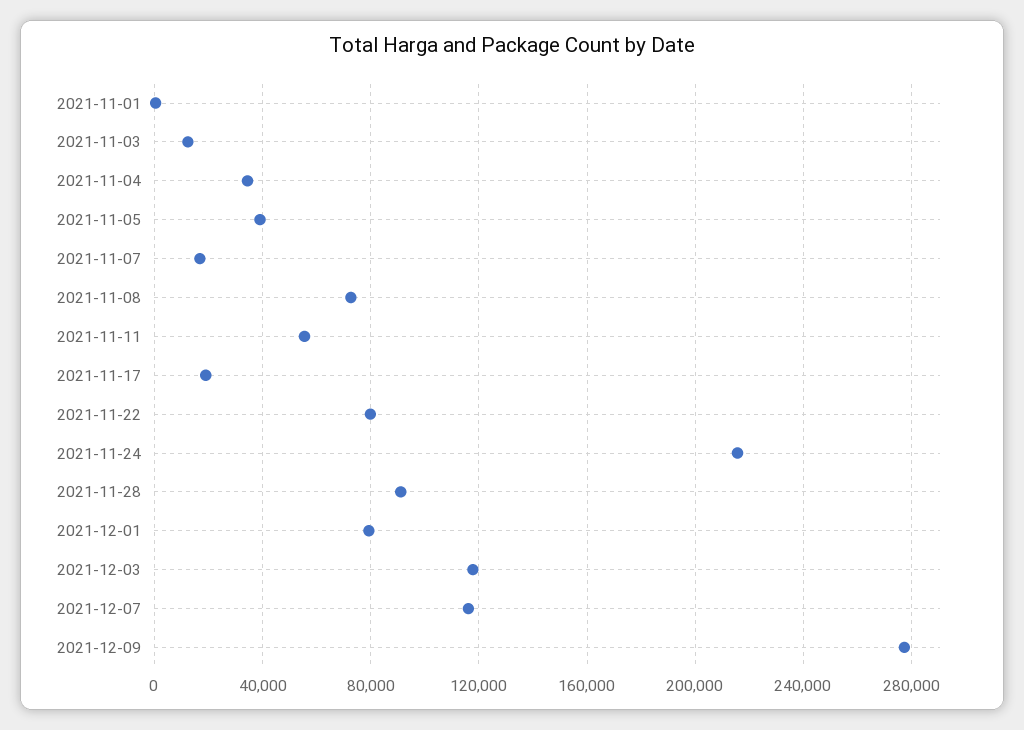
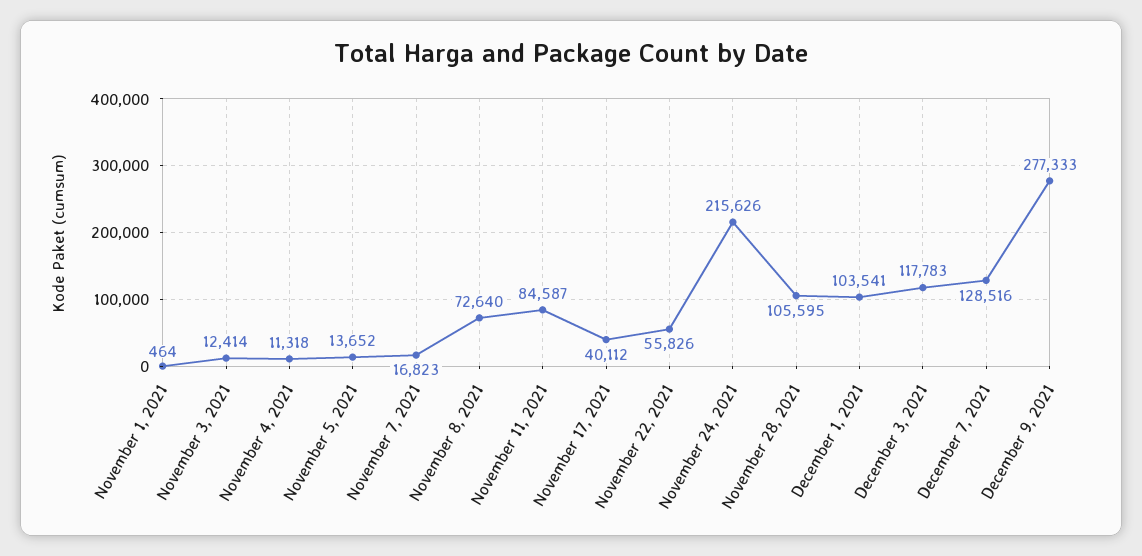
  {
    "2021-11-01": 464,
    "2021-11-03": 12414,
-   "2021-11-04": 35000,
+   "2021-11-04": 11318,
-   "2021-11-05": 40000,
+   "2021-11-05": 13652,
    "2021-11-07": 16823,
    "2021-11-08": 72640,
-   "2021-11-11": 55000,
+   "2021-11-11": 84587,
-   "2021-11-17": 20000,
+   "2021-11-17": 40112,
-   "2021-11-22": 80000,
+   "2021-11-22": 55826,
    "2021-11-24": 215626,
-   "2021-11-28": 90000,
+   "2021-11-28": 105595,
-   "2021-12-01": 80000,
+   "2021-12-01": 103541,
    "2021-12-03": 117783,
-   "2021-12-07": 115000,
+   "2021-12-07": 128516,
    "2021-12-09": 277333
  }

